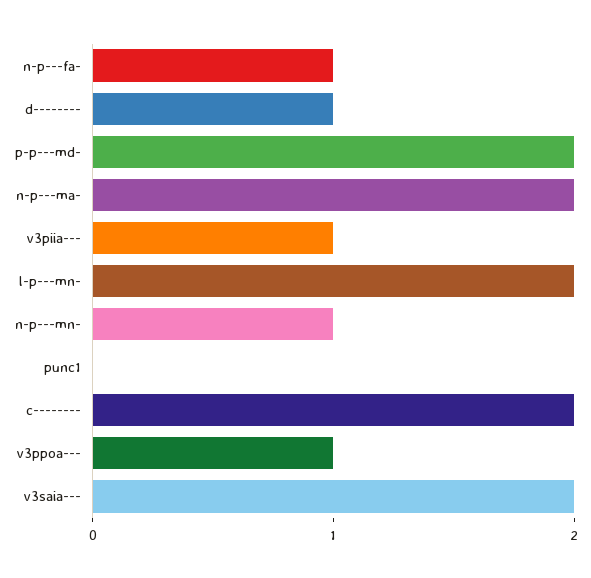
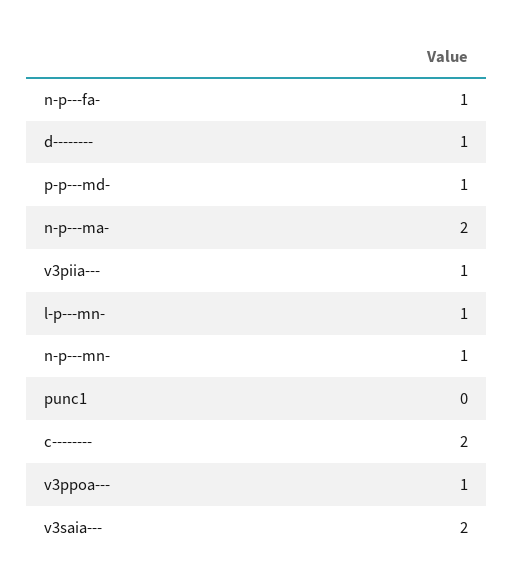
  {
    "n-p---fa-": 1,
    "d--------": 1,
-   "p-p---md-": 2,
+   "p-p---md-": 1,
    "n-p---ma-": 2,
    "v3piia---": 1,
-   "l-p---mn-": 2,
+   "l-p---mn-": 1,
    "n-p---mn-": 1,
    "punc1": 0,
    "c--------": 2,
    "v3ppoa---": 1,
    "v3saia---": 2
  }

